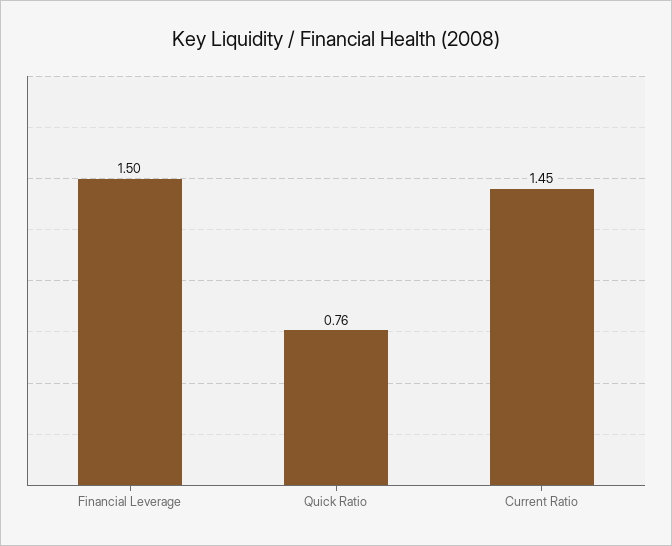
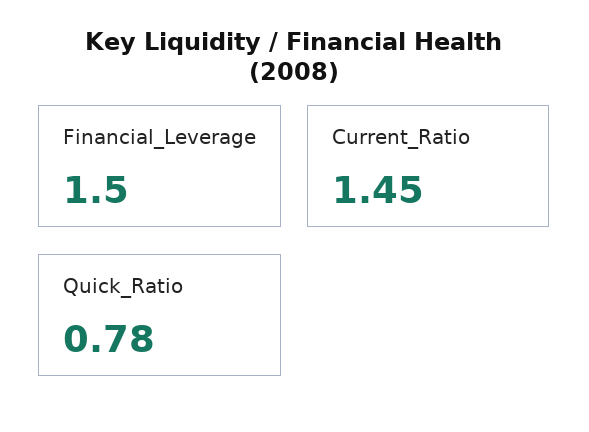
  {
    "Financial Leverage": 1.5,
-   "Quick Ratio": 0.76,
+   "Quick Ratio": 0.78,
    "Current Ratio": 1.45
  }

